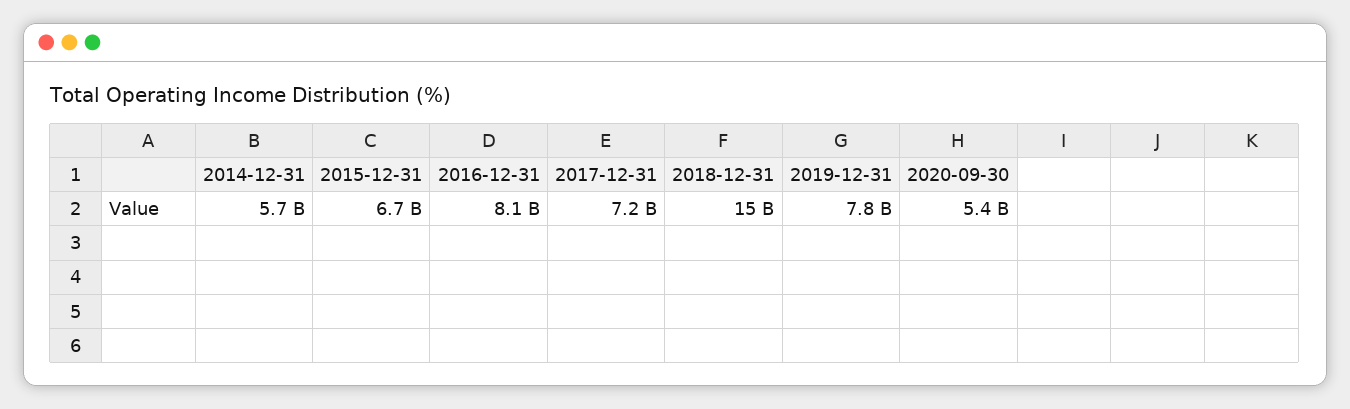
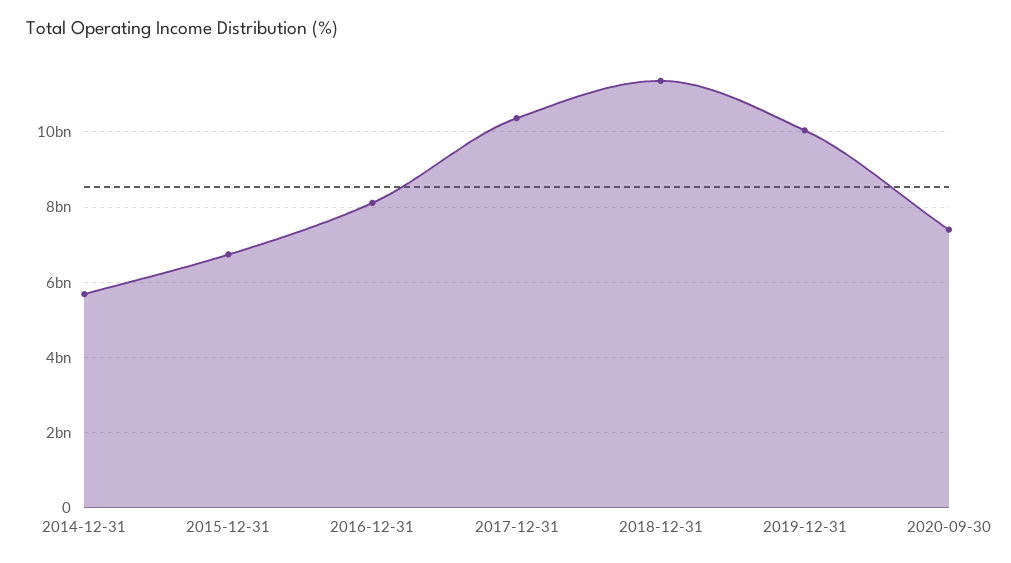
  {
    "2014-12-31": 5700000000,
    "2015-12-31": 6700000000,
    "2016-12-31": 8100000000,
-   "2017-12-31": 7200000000,
+   "2017-12-31": 10400000000,
-   "2018-12-31": 15000000000,
+   "2018-12-31": 11400000000,
-   "2019-12-31": 7800000000,
+   "2019-12-31": 10000000000,
-   "2020-09-30": 5400000000
+   "2020-09-30": 7400000000
  }

